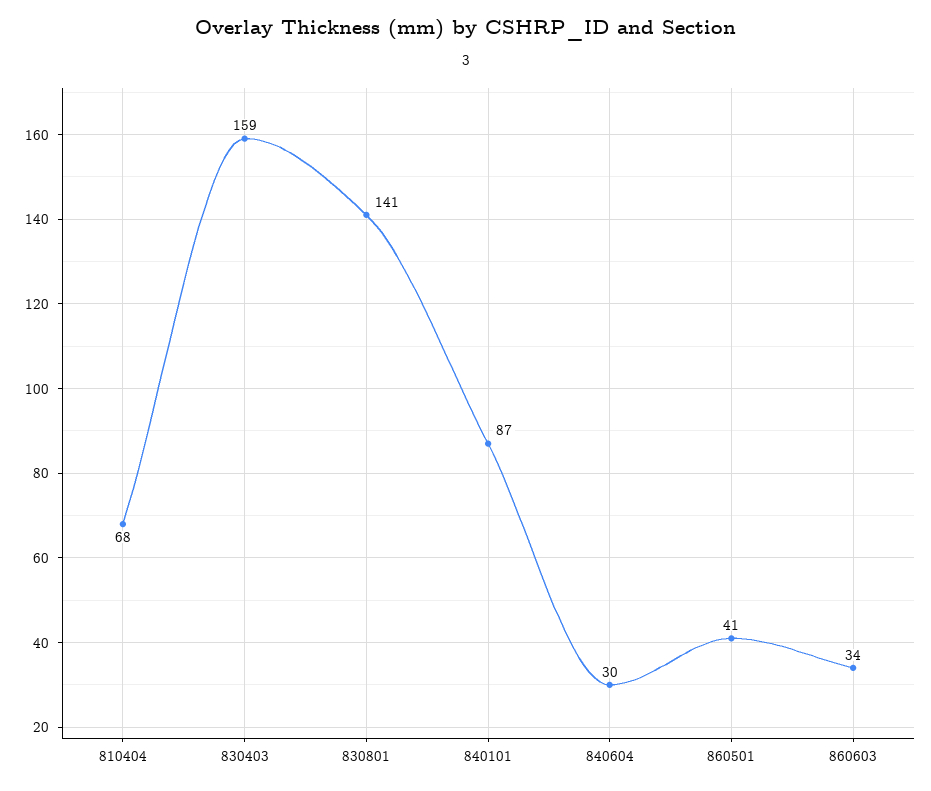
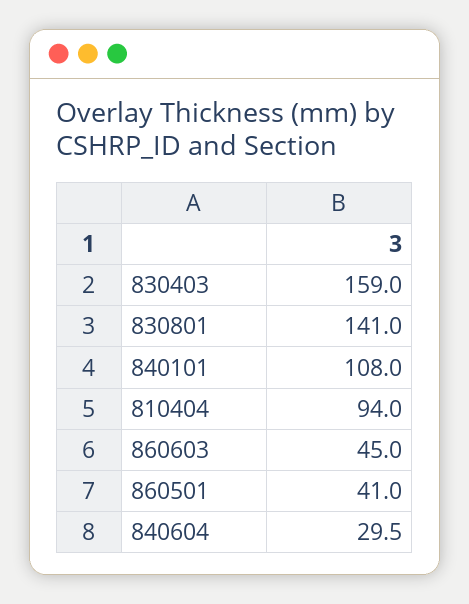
  {
-   "810404": 68,
+   "810404": 94,
    "830403": 159,
    "830801": 141,
-   "840101": 87,
+   "840101": 108,
    "840604": 29.5,
    "860501": 41,
-   "860603": 34
+   "860603": 45
  }

